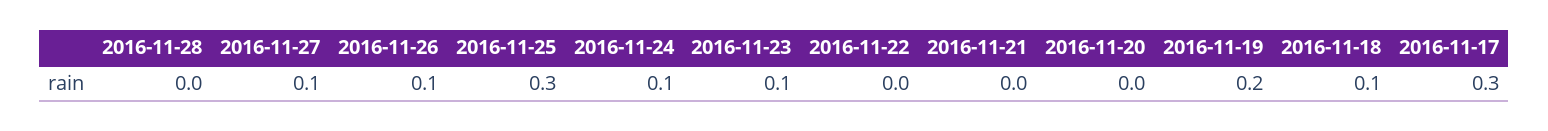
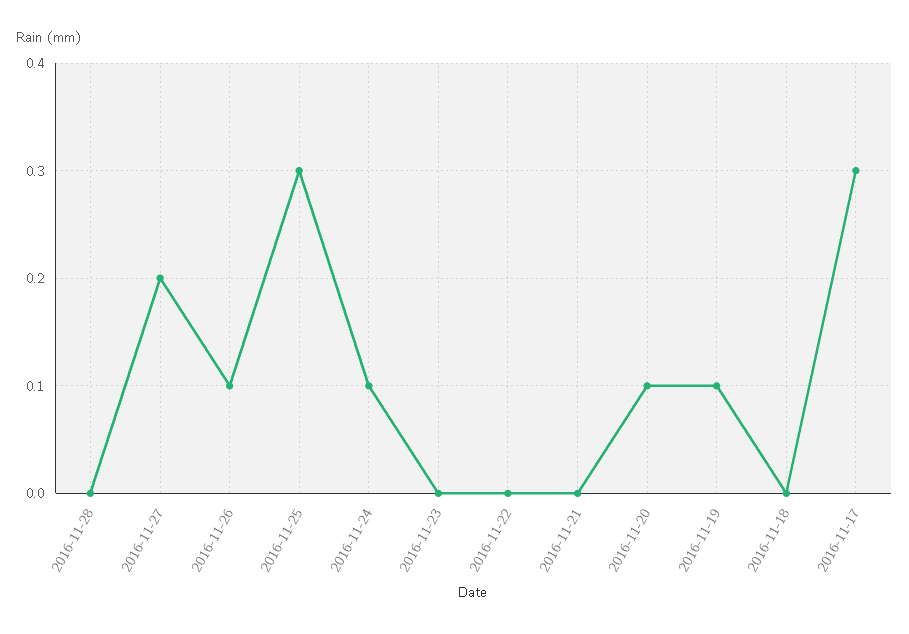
  {
    "2016-11-28": 0,
-   "2016-11-27": 0.1,
+   "2016-11-27": 0.2,
    "2016-11-26": 0.1,
    "2016-11-25": 0.3,
    "2016-11-24": 0.1,
-   "2016-11-23": 0.1,
+   "2016-11-23": 0,
    "2016-11-22": 0,
    "2016-11-21": 0,
-   "2016-11-20": 0,
+   "2016-11-20": 0.1,
-   "2016-11-19": 0.2,
+   "2016-11-19": 0.1,
-   "2016-11-18": 0.1,
+   "2016-11-18": 0,
    "2016-11-17": 0.3
  }

